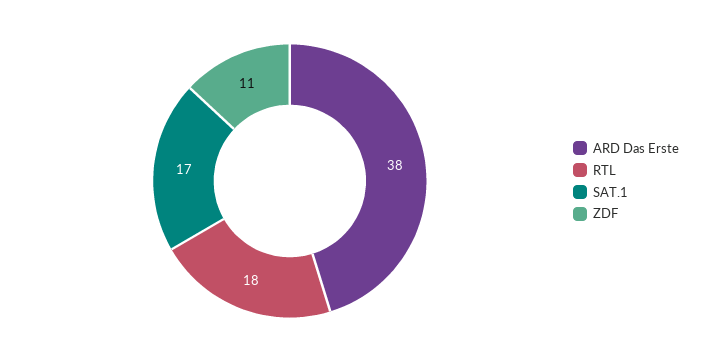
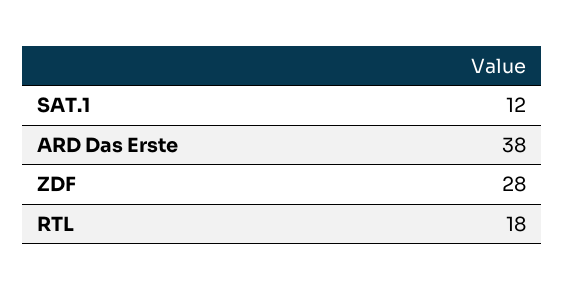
  {
    "ARD Das Erste": 38,
    "RTL": 18,
-   "SAT.1": 17,
+   "SAT.1": 12,
-   "ZDF": 11
+   "ZDF": 28
  }

